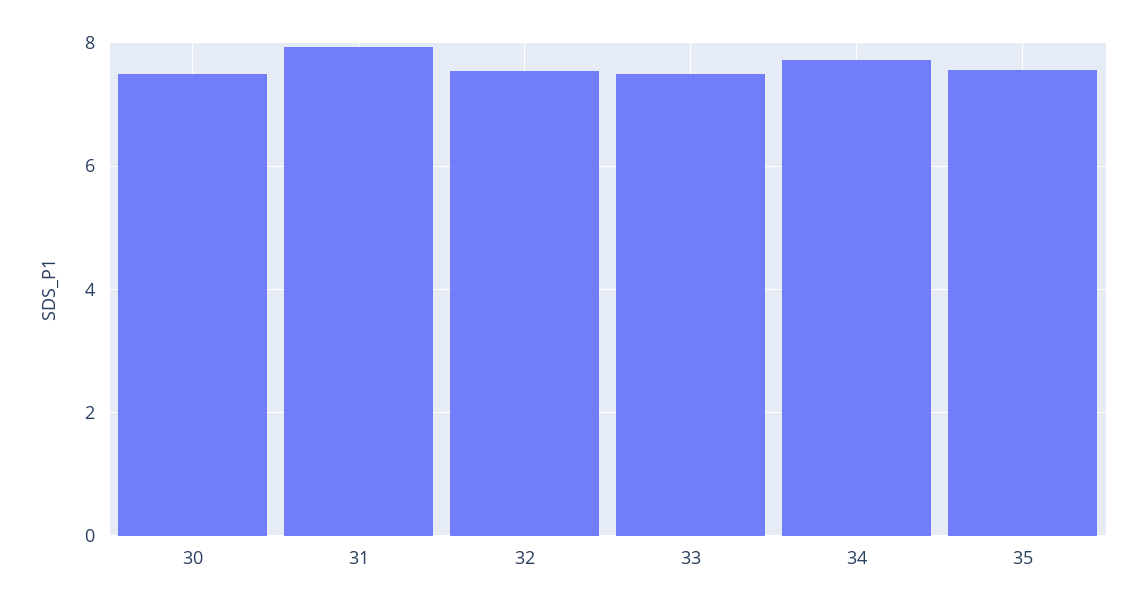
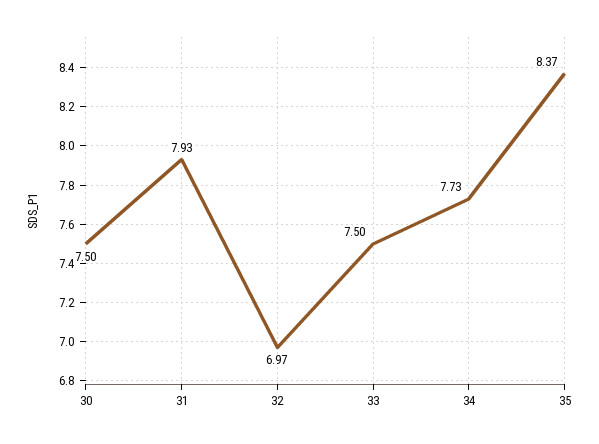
  {
    "30": 7.5,
    "31": 7.93,
-   "32": 7.6,
+   "32": 6.97,
    "33": 7.5,
    "34": 7.73,
-   "35": 7.6
+   "35": 8.37
  }

